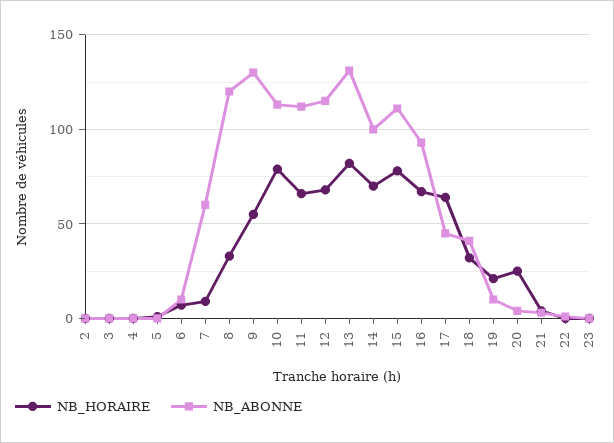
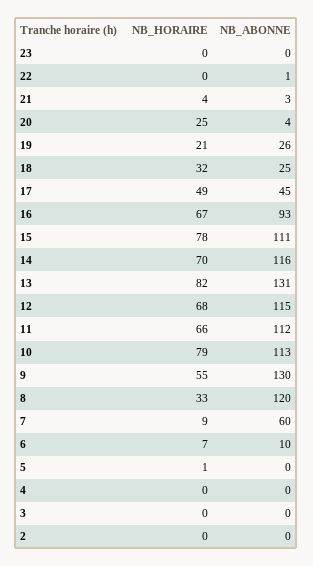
  {
    "NB_HORAIRE": {
      "2": 0,
      "3": 0,
      "4": 0,
      "5": 1,
      "6": 7,
      "7": 9,
      "8": 33,
      "9": 55,
      "10": 79,
      "11": 66,
      "12": 68,
      "13": 82,
      "14": 70,
      "15": 78,
      "16": 67,
-     "17": 65,
+     "17": 49,
      "18": 32,
      "19": 21,
      "20": 25,
      "21": 4,
      "22": 0,
      "23": 0
    },
    "NB_ABONNE": {
      "2": 0,
      "3": 0,
      "4": 0,
      "5": 0,
      "6": 10,
      "7": 60,
      "8": 120,
      "9": 130,
      "10": 113,
      "11": 112,
      "12": 115,
      "13": 131,
-     "14": 100,
+     "14": 116,
      "15": 111,
      "16": 93,
      "17": 45,
-     "18": 40,
+     "18": 25,
-     "19": 10,
+     "19": 26,
      "20": 4,
      "21": 3,
      "22": 1,
      "23": 0
    }
  }

